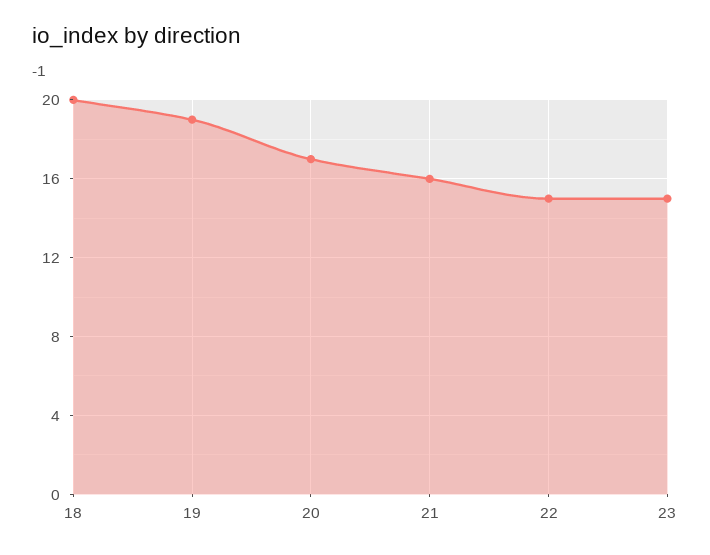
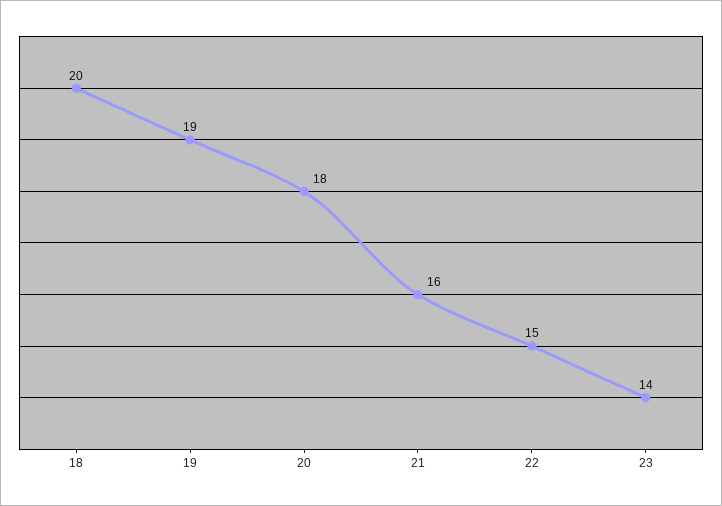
  {
    "18": 20,
    "19": 19,
-   "20": 17,
+   "20": 18,
    "21": 16,
    "22": 15,
-   "23": 15
+   "23": 14
  }

